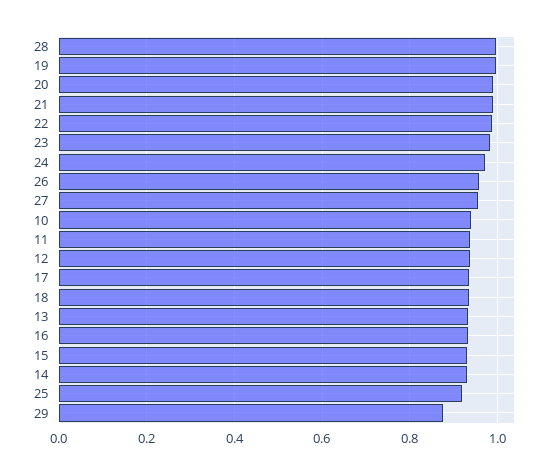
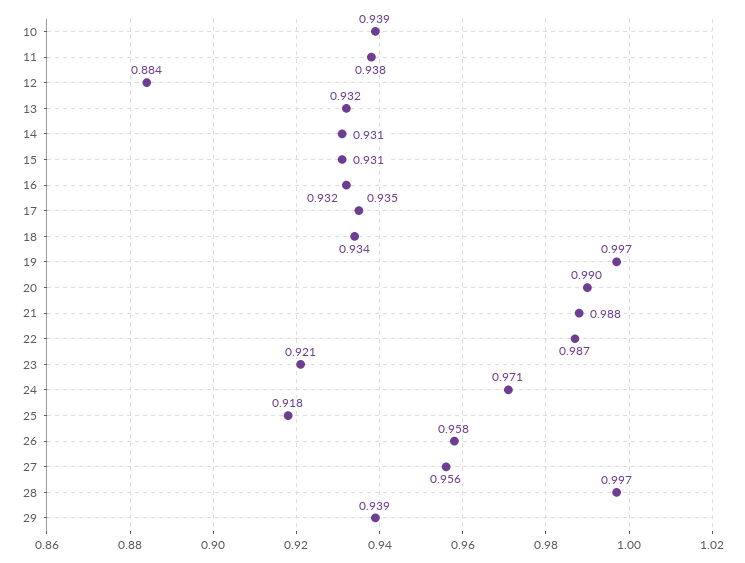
  {
    "28": 0.997,
    "19": 0.997,
    "20": 0.99,
    "21": 0.988,
    "22": 0.987,
-   "23": 0.98,
+   "23": 0.921,
    "24": 0.971,
    "26": 0.958,
    "27": 0.956,
    "10": 0.939,
    "11": 0.938,
-   "12": 0.94,
+   "12": 0.884,
    "17": 0.935,
    "18": 0.934,
    "13": 0.932,
    "16": 0.932,
    "15": 0.931,
    "14": 0.931,
    "25": 0.918,
-   "29": 0.88
+   "29": 0.939
  }

